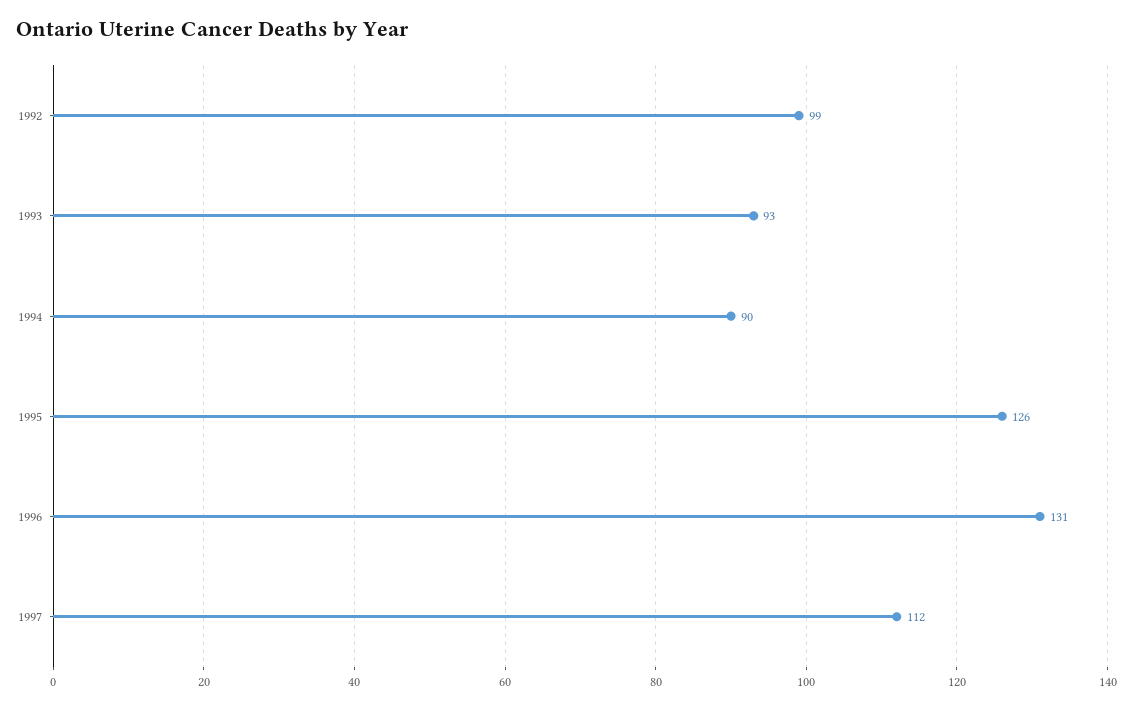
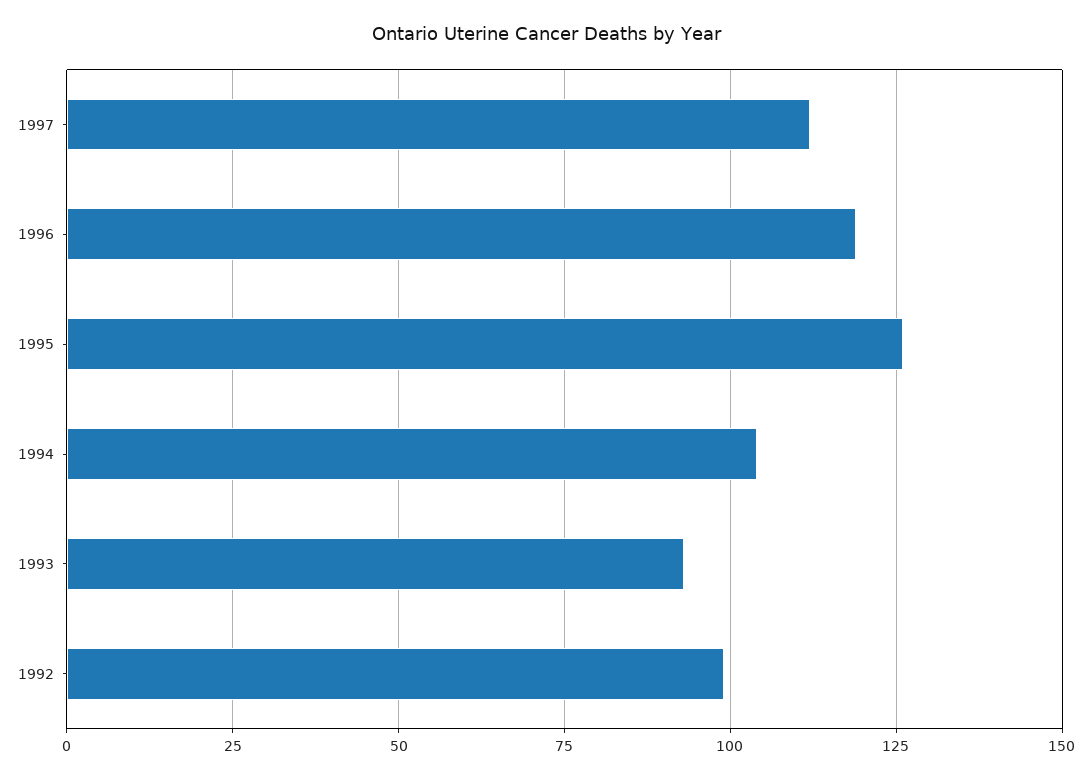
  {
    "1992": 99,
    "1993": 93,
-   "1994": 90,
+   "1994": 105,
    "1995": 126,
-   "1996": 131,
+   "1996": 120,
    "1997": 112
  }

